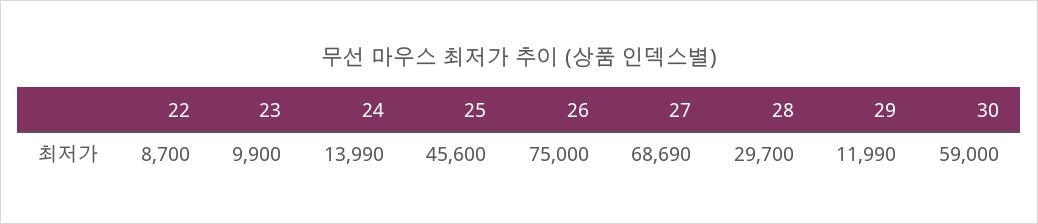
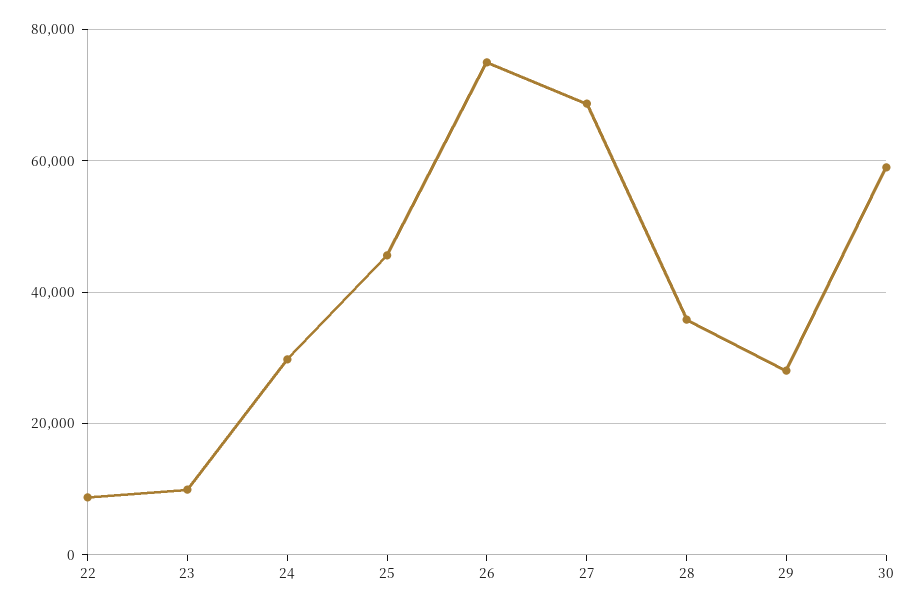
  {
    "22": 8700,
    "23": 9900,
-   "24": 13990,
+   "24": 30000,
    "25": 45600,
    "26": 75000,
    "27": 68690,
-   "28": 29700,
+   "28": 36000,
-   "29": 11990,
+   "29": 28000,
    "30": 59000
  }

